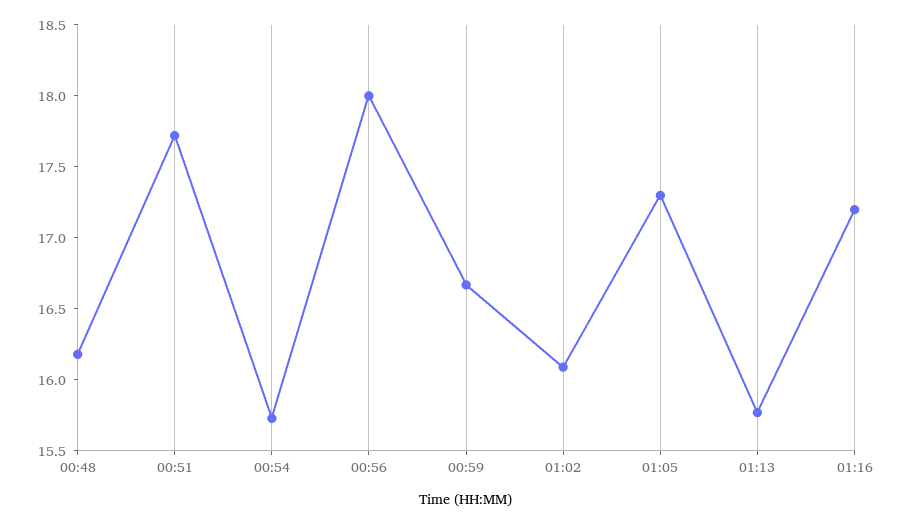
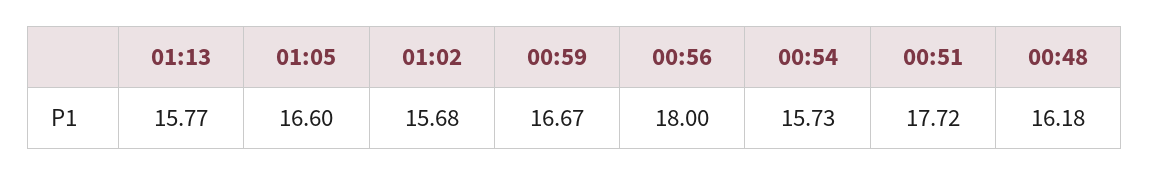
  {
    "00:48": 16.18,
    "00:51": 17.72,
    "00:54": 15.73,
    "00:56": 18,
    "00:59": 16.67,
-   "01:02": 16.1,
+   "01:02": 15.68,
-   "01:05": 17.3,
+   "01:05": 16.6,
-   "01:13": 15.77,
+   "01:13": 15.77
-   "01:16": 17.2
  }

